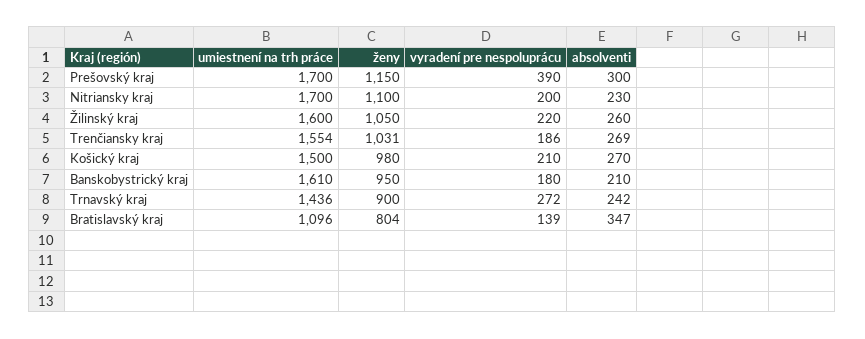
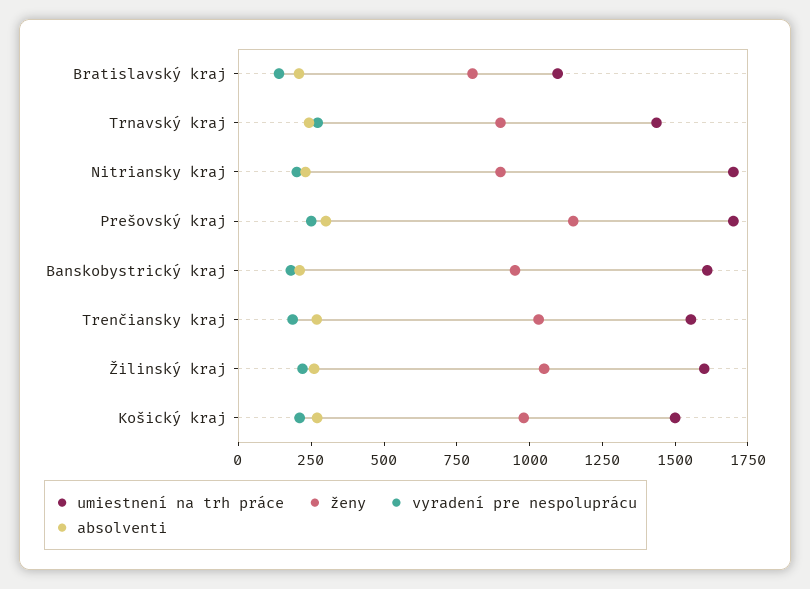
  {
    "umiestnení na trh práce": {
      "Prešovský kraj": 1700,
      "Nitriansky kraj": 1700,
      "Žilinský kraj": 1600,
      "Trenčiansky kraj": 1554,
      "Košický kraj": 1500,
      "Banskobystrický kraj": 1610,
      "Trnavský kraj": 1436,
      "Bratislavský kraj": 1096
    },
    "ženy": {
      "Prešovský kraj": 1150,
-     "Nitriansky kraj": 1100,
+     "Nitriansky kraj": 900,
      "Žilinský kraj": 1050,
      "Trenčiansky kraj": 1031,
      "Košický kraj": 980,
      "Banskobystrický kraj": 950,
      "Trnavský kraj": 900,
      "Bratislavský kraj": 804
    },
    "vyradení pre nespoluprácu": {
-     "Prešovský kraj": 390,
+     "Prešovský kraj": 250,
      "Nitriansky kraj": 200,
      "Žilinský kraj": 220,
      "Trenčiansky kraj": 186,
      "Košický kraj": 210,
      "Banskobystrický kraj": 180,
      "Trnavský kraj": 272,
      "Bratislavský kraj": 139
    },
    "absolventi": {
      "Prešovský kraj": 300,
      "Nitriansky kraj": 230,
      "Žilinský kraj": 260,
      "Trenčiansky kraj": 269,
      "Košický kraj": 270,
      "Banskobystrický kraj": 210,
      "Trnavský kraj": 242,
-     "Bratislavský kraj": 347
+     "Bratislavský kraj": 200
    }
  }

